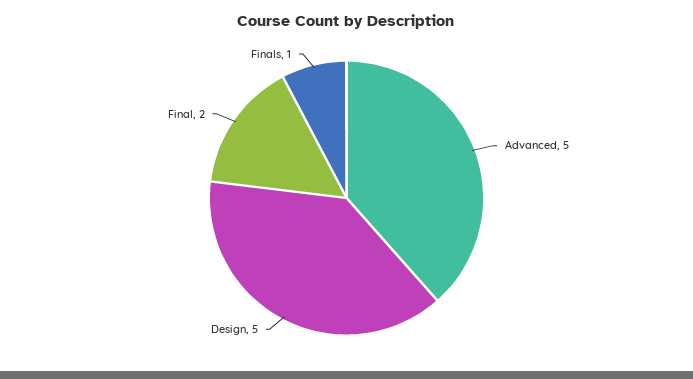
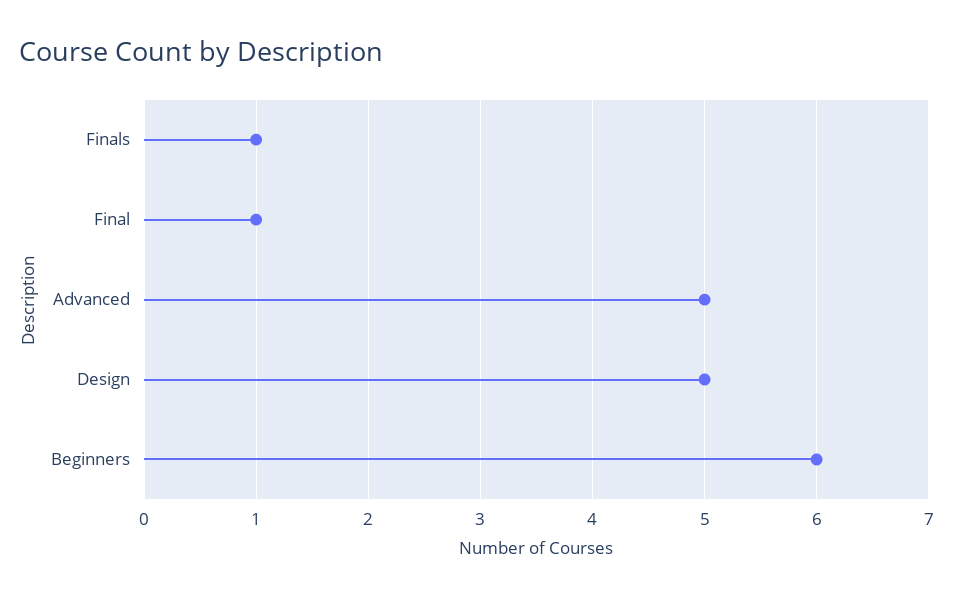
  {
    "Advanced": 5,
    "Design": 5,
-   "Final": 2,
+   "Final": 1,
-   "Finals": 1
+   "Finals": 1,
+   "Beginners": 6
  }

